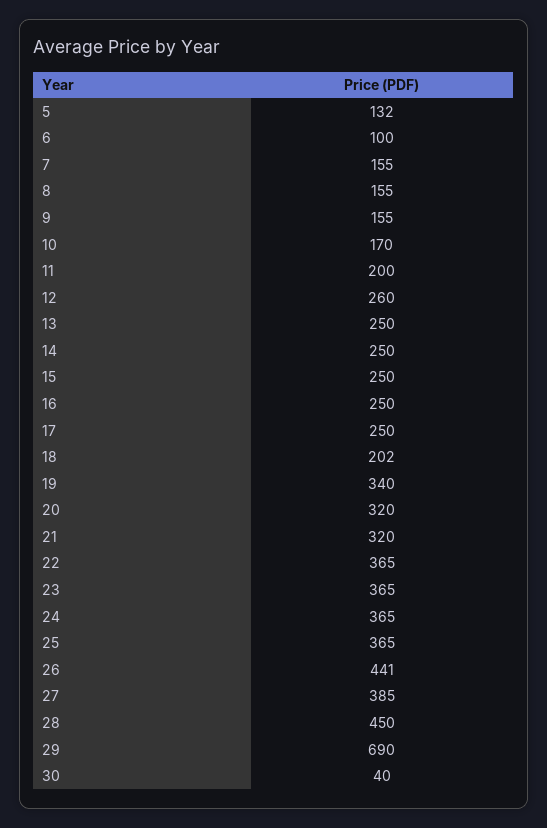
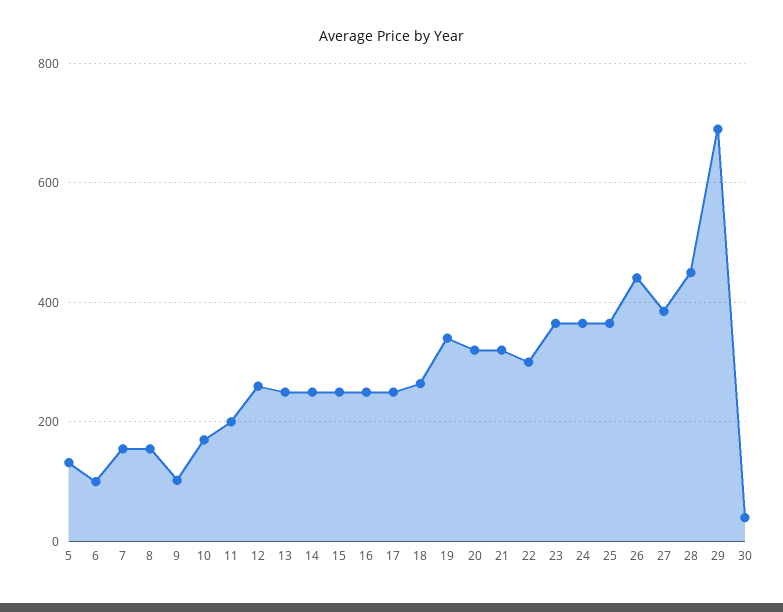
  {
    "5": 132,
    "6": 100,
    "7": 155,
    "8": 155,
-   "9": 155,
+   "9": 100,
    "10": 170,
    "11": 200,
    "12": 260,
    "13": 250,
    "14": 250,
    "15": 250,
    "16": 250,
    "17": 250,
-   "18": 202,
+   "18": 260,
    "19": 340,
    "20": 320,
    "21": 320,
-   "22": 365,
+   "22": 300,
    "23": 365,
    "24": 365,
    "25": 365,
    "26": 441,
    "27": 385,
    "28": 450,
    "29": 690,
    "30": 40
  }

